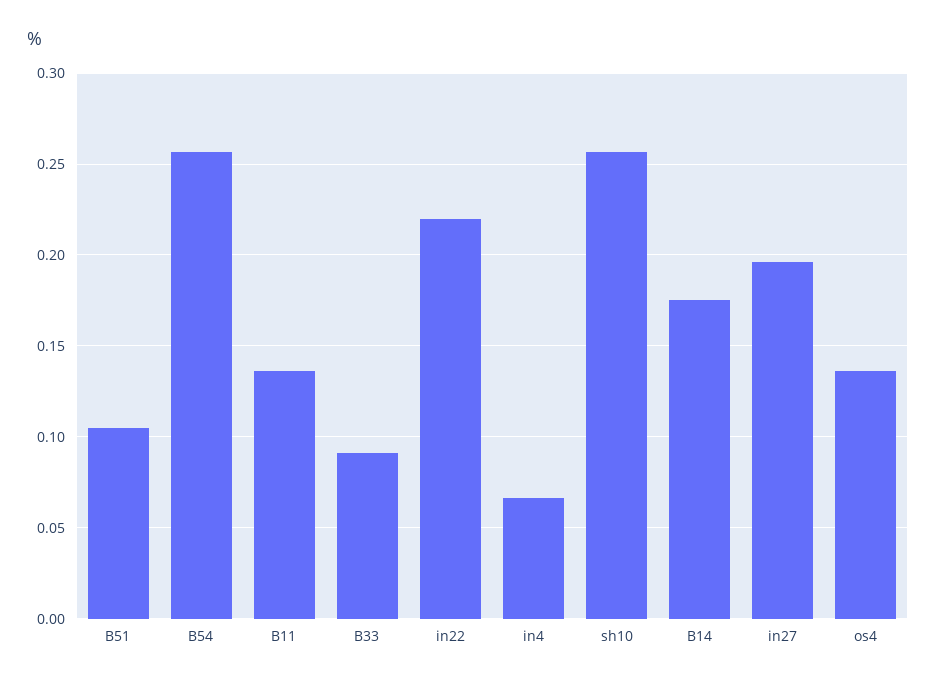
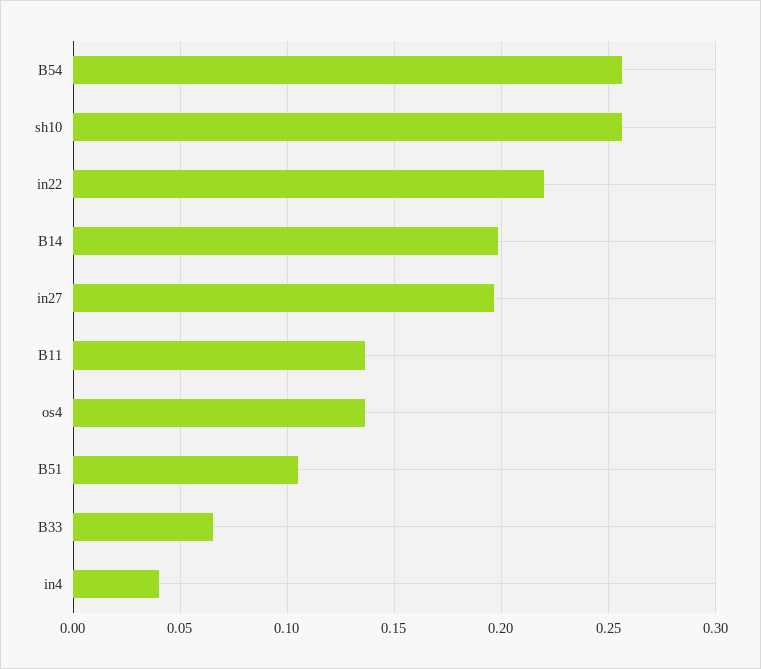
  {
    "B51": 0.105,
    "B54": 0.255,
    "B11": 0.135,
-   "B33": 0.09,
+   "B33": 0.065,
    "in22": 0.22,
-   "in4": 0.065,
+   "in4": 0.04,
    "sh10": 0.255,
-   "B14": 0.175,
+   "B14": 0.2,
    "in27": 0.195,
    "os4": 0.135
  }

